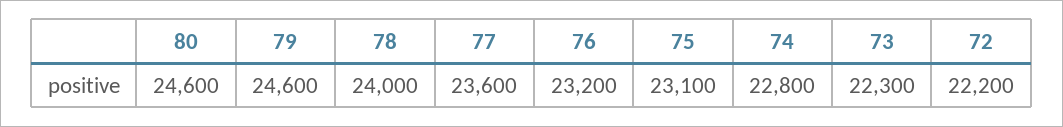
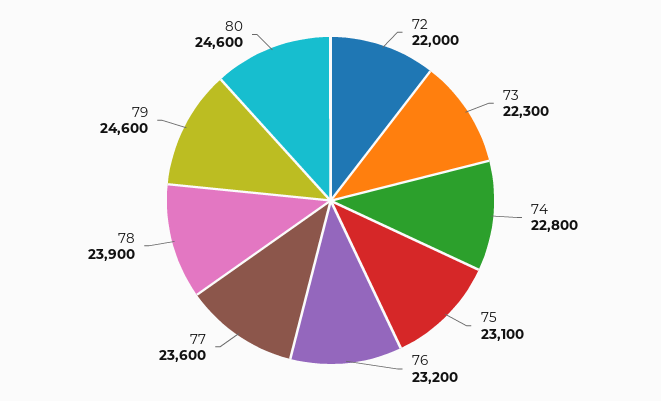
  {
    "80": 24600,
    "79": 24600,
-   "78": 24000,
+   "78": 23900,
    "77": 23600,
    "76": 23200,
    "75": 23100,
    "74": 22800,
    "73": 22300,
-   "72": 22200
+   "72": 22000
  }

